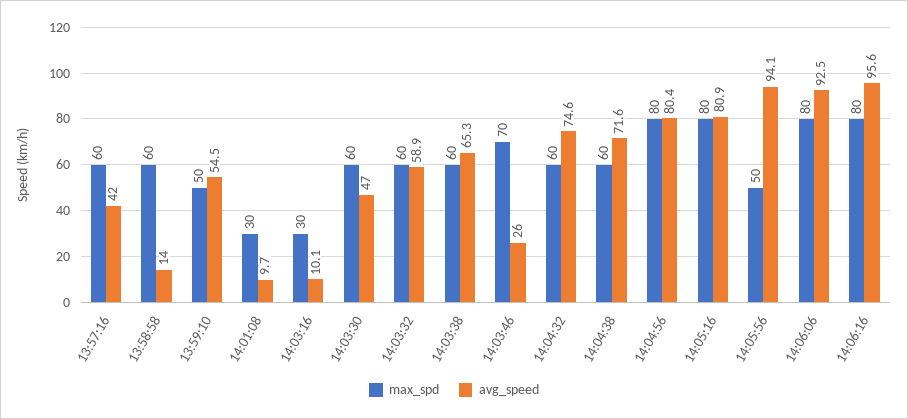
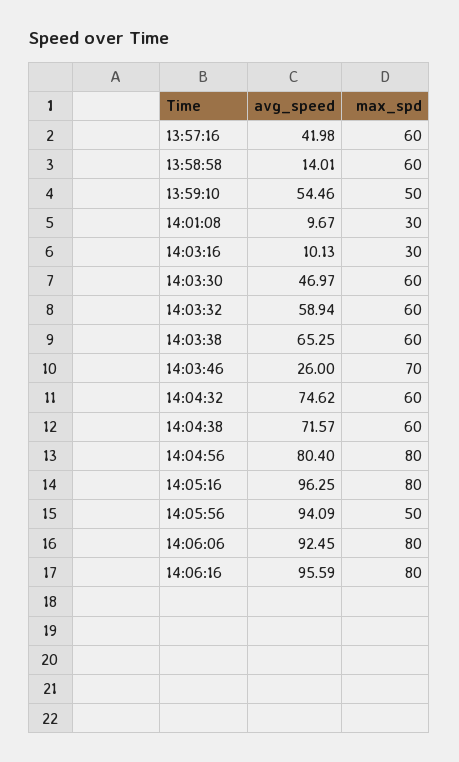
  {
    "max_spd": {
      "13:57:16": 60,
      "13:58:58": 60,
      "13:59:10": 50,
      "14:01:08": 30,
      "14:03:16": 30,
      "14:03:30": 60,
      "14:03:32": 60,
      "14:03:38": 60,
      "14:03:46": 70,
      "14:04:32": 60,
      "14:04:38": 60,
      "14:04:56": 80,
      "14:05:16": 80,
      "14:05:56": 50,
      "14:06:06": 80,
      "14:06:16": 80
    },
    "avg_speed": {
      "13:57:16": 41.98,
      "13:58:58": 14.01,
      "13:59:10": 54.46,
      "14:01:08": 9.67,
      "14:03:16": 10.13,
      "14:03:30": 46.97,
      "14:03:32": 58.94,
      "14:03:38": 65.25,
      "14:03:46": 26,
      "14:04:32": 74.62,
      "14:04:38": 71.57,
      "14:04:56": 80.4,
-     "14:05:16": 80.9,
+     "14:05:16": 96.25,
      "14:05:56": 94.09,
      "14:06:06": 92.45,
      "14:06:16": 95.59
    }
  }

